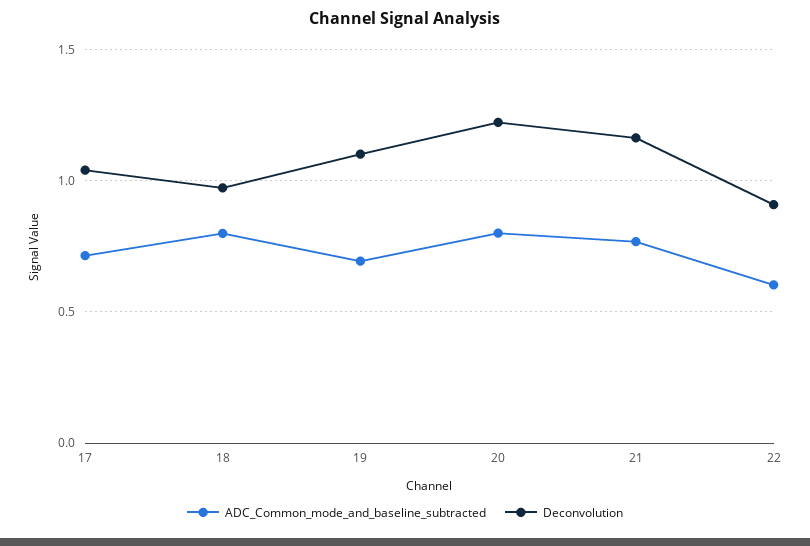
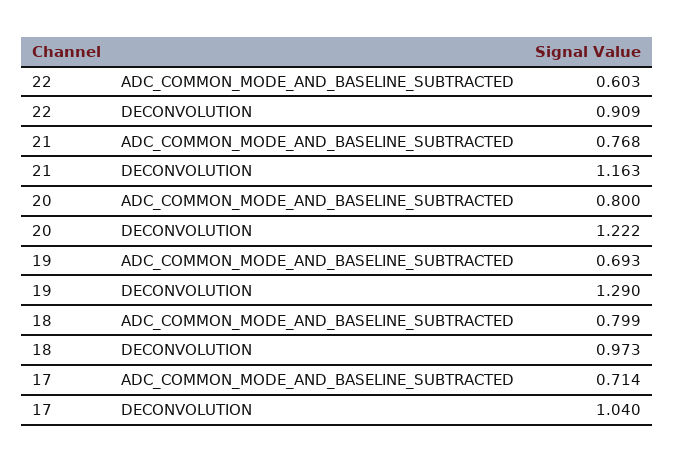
  {
    "ADC_Common_mode_and_baseline_subtracted": {
      "17": 0.714,
      "18": 0.799,
      "19": 0.693,
      "20": 0.8,
      "21": 0.768,
      "22": 0.603
    },
    "Deconvolution": {
      "17": 1.04,
      "18": 0.973,
-     "19": 1.1,
+     "19": 1.29,
      "20": 1.222,
      "21": 1.163,
      "22": 0.909
    }
  }

